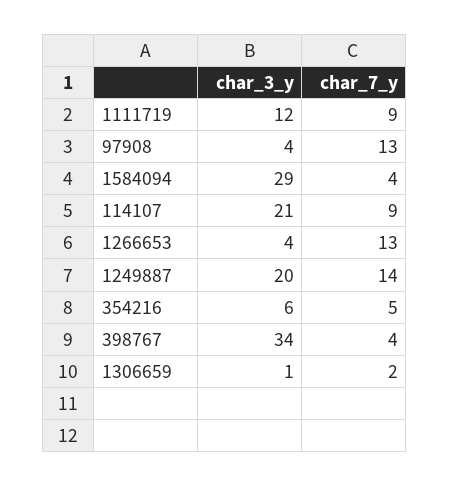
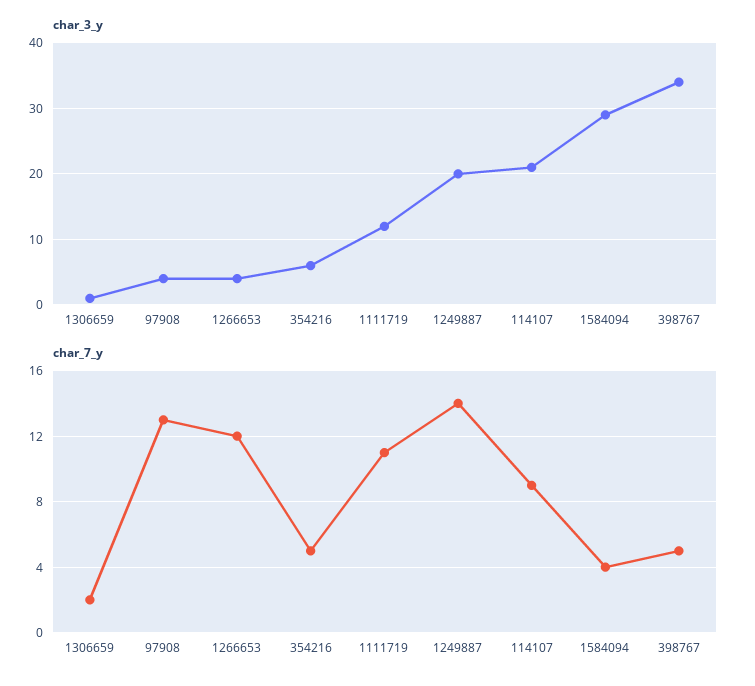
  {
    "char_3_y": {
      "1111719": 12,
      "97908": 4,
      "1584094": 29,
      "114107": 21,
      "1266653": 4,
      "1249887": 20,
      "354216": 6,
      "398767": 34,
      "1306659": 1
    },
    "char_7_y": {
-     "1111719": 9,
+     "1111719": 11,
      "97908": 13,
      "1584094": 4,
      "114107": 9,
-     "1266653": 13,
+     "1266653": 12,
      "1249887": 14,
      "354216": 5,
-     "398767": 4,
+     "398767": 5,
      "1306659": 2
    }
  }

